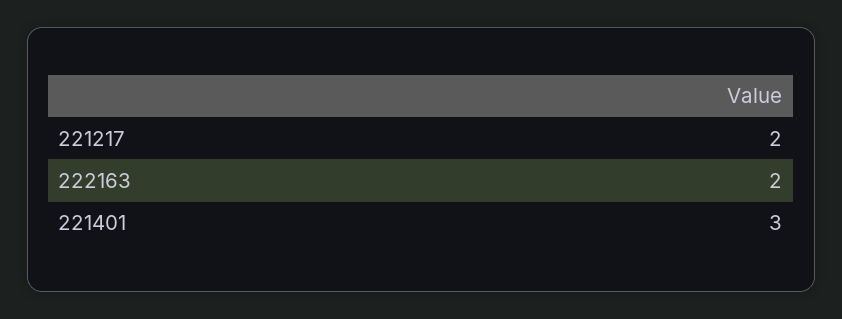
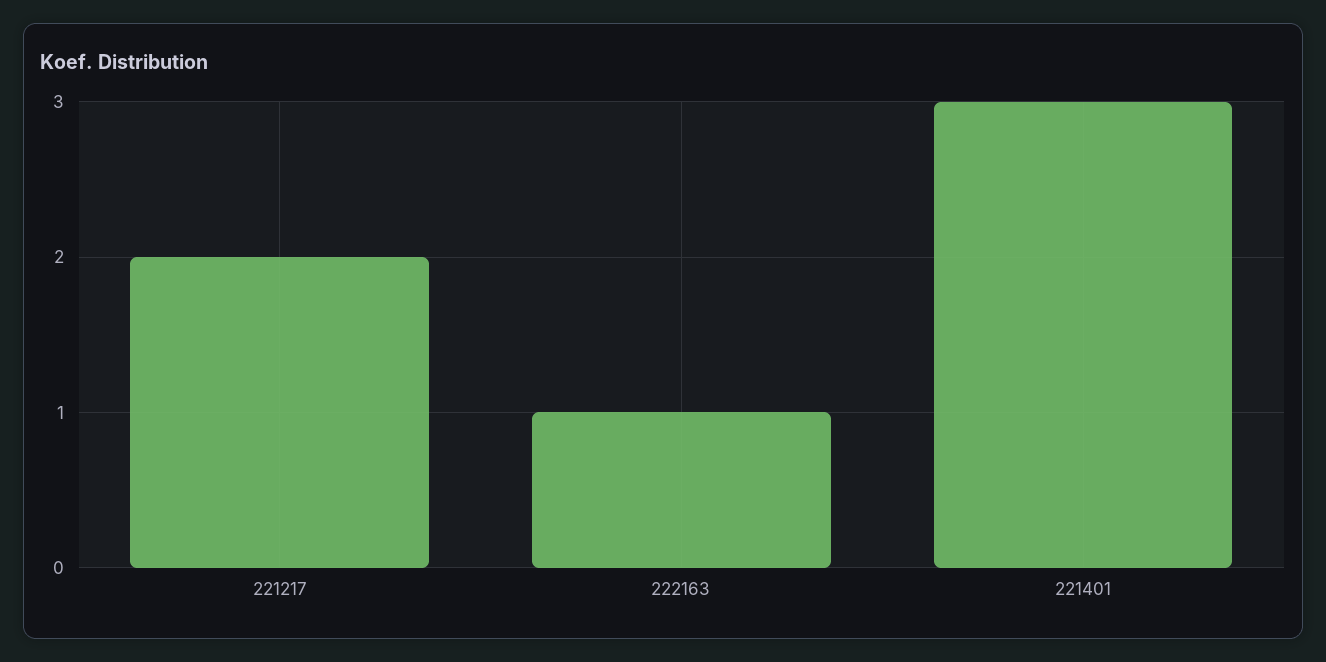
  {
    "221217": 2,
-   "222163": 2,
+   "222163": 1,
    "221401": 3
  }

